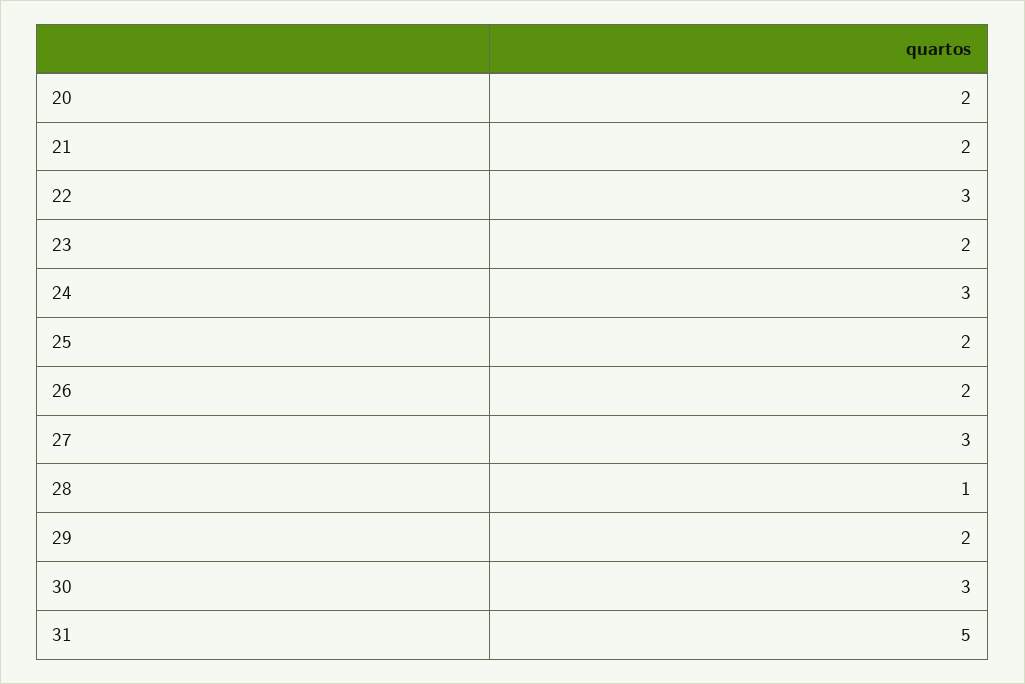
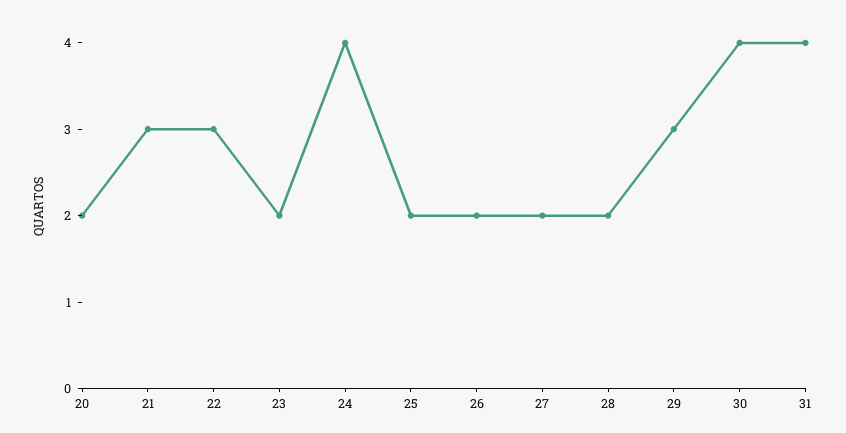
  {
    "20": 2,
-   "21": 2,
+   "21": 3,
    "22": 3,
    "23": 2,
-   "24": 3,
+   "24": 4,
    "25": 2,
    "26": 2,
-   "27": 3,
+   "27": 2,
-   "28": 1,
+   "28": 2,
-   "29": 2,
+   "29": 3,
-   "30": 3,
+   "30": 4,
-   "31": 5
+   "31": 4
  }

